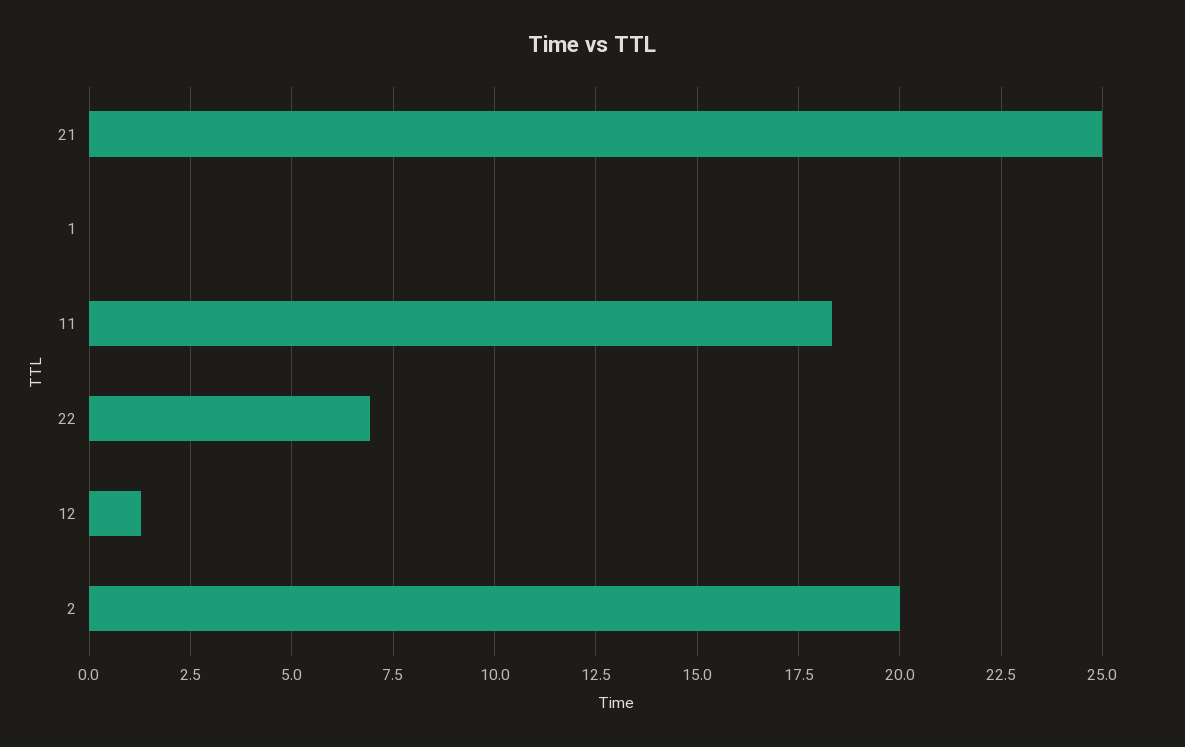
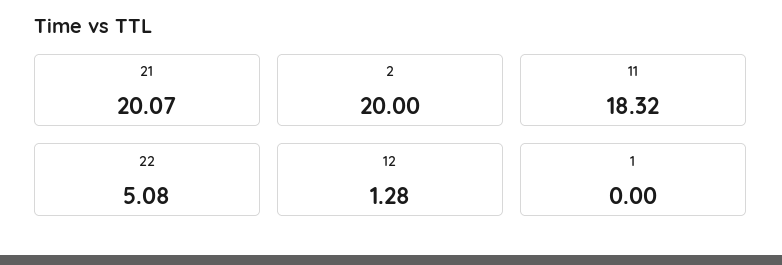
  {
-   "21": 25,
+   "21": 20.07,
    "1": 0,
    "11": 18.32,
-   "22": 7,
+   "22": 5.08,
    "12": 1.28,
    "2": 20
  }

